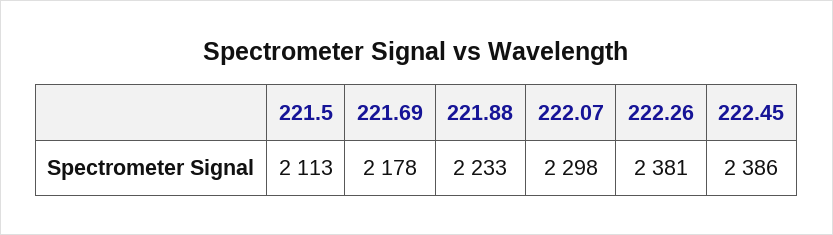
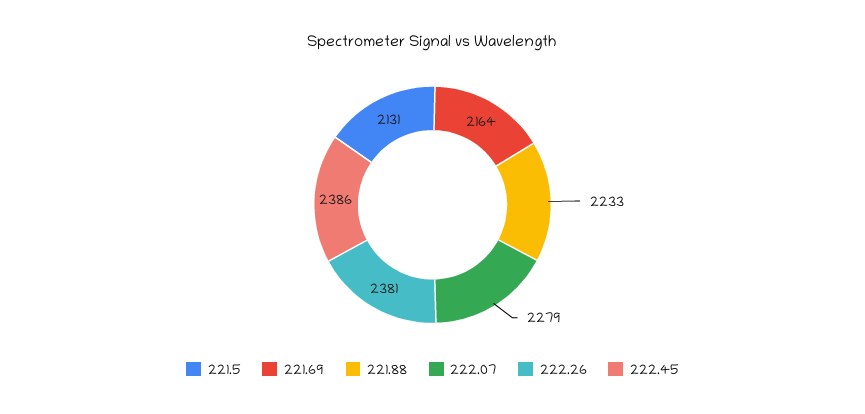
  {
-   "221.5": 2113,
+   "221.5": 2131,
-   "221.69": 2178,
+   "221.69": 2164,
    "221.88": 2233,
-   "222.07": 2298,
+   "222.07": 2279,
    "222.26": 2381,
    "222.45": 2386
  }

